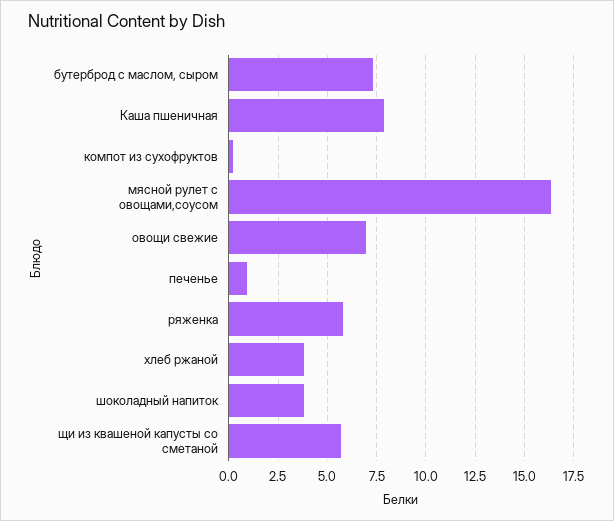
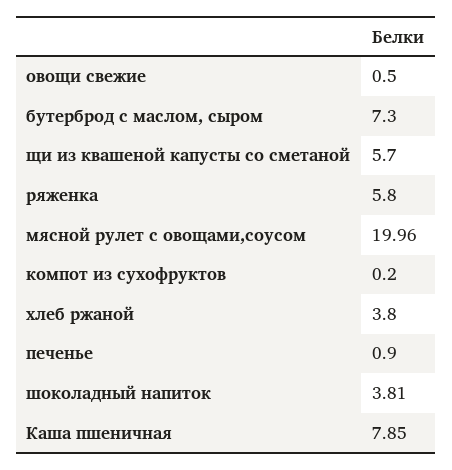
  {
    "бутерброд с маслом, сыром": 7.3,
    "Каша пшеничная": 7.85,
    "компот из сухофруктов": 0.2,
-   "мясной рулет с овощами,соусом": 16.5,
+   "мясной рулет с овощами,соусом": 19.96,
-   "овощи свежие": 7,
+   "овощи свежие": 0.5,
    "печенье": 0.9,
    "ряженка": 5.8,
    "хлеб ржаной": 3.8,
    "шоколадный напиток": 3.81,
    "щи из квашеной капусты со сметаной": 5.7
  }

